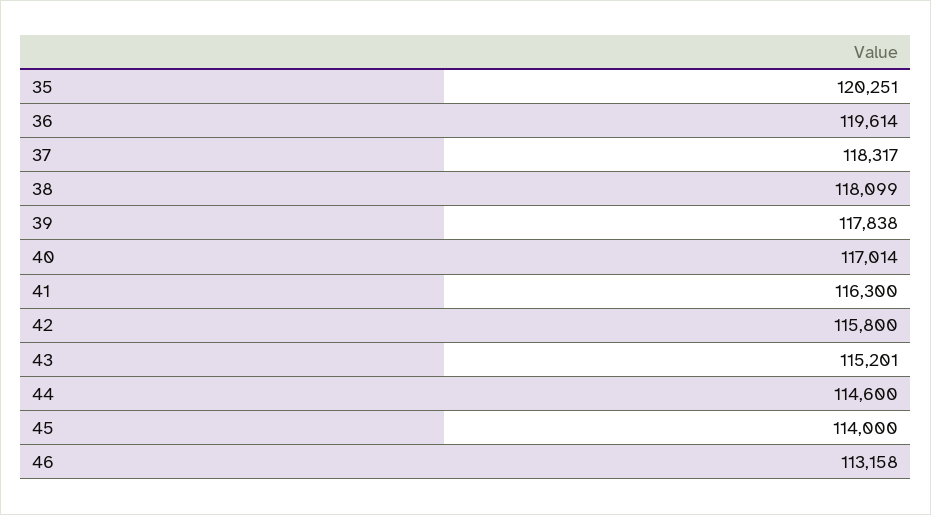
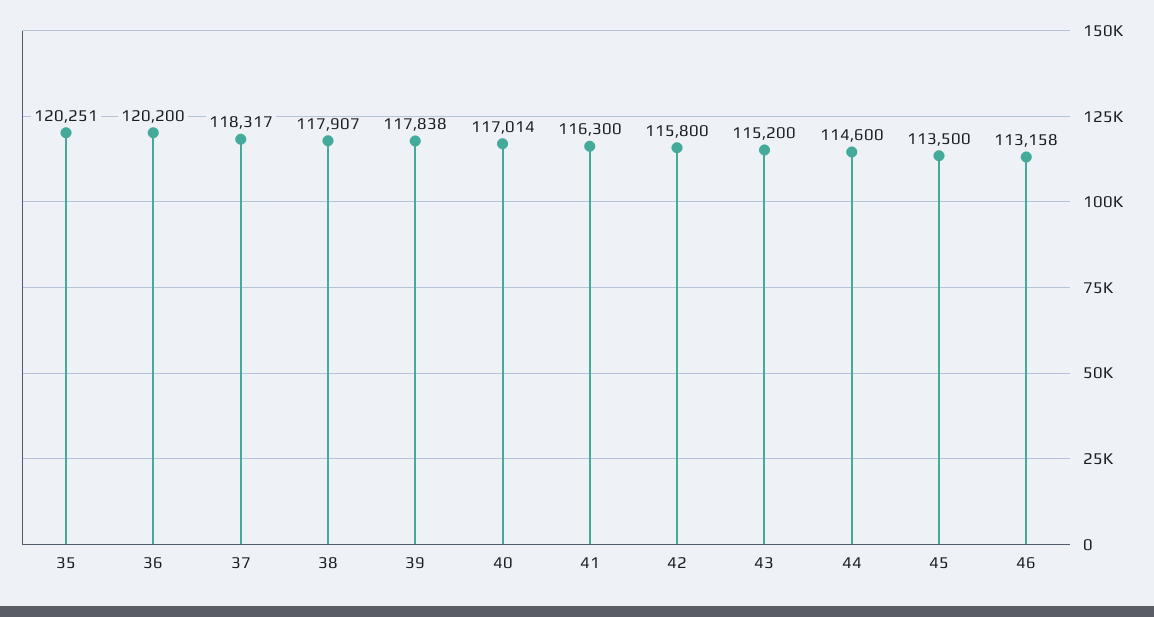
  {
    "35": 120251,
-   "36": 119614,
+   "36": 120200,
    "37": 118317,
-   "38": 118099,
+   "38": 117907,
    "39": 117838,
    "40": 117014,
    "41": 116300,
    "42": 115800,
-   "43": 115201,
+   "43": 115200,
    "44": 114600,
-   "45": 114000,
+   "45": 113500,
    "46": 113158
  }

